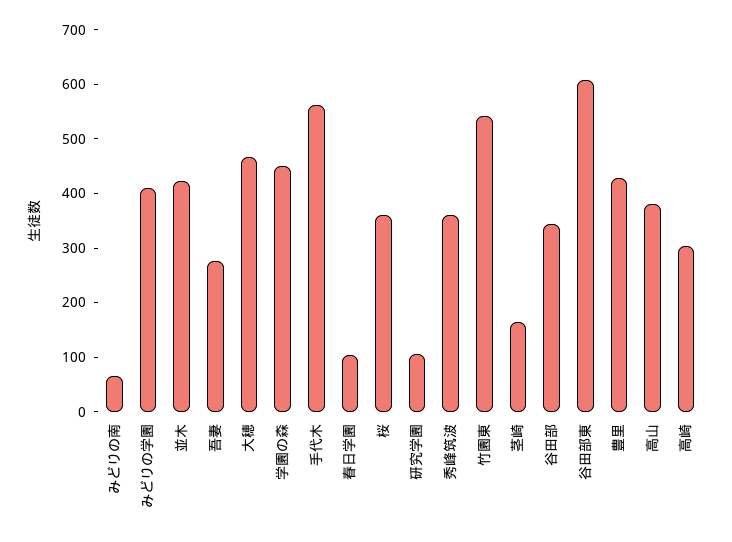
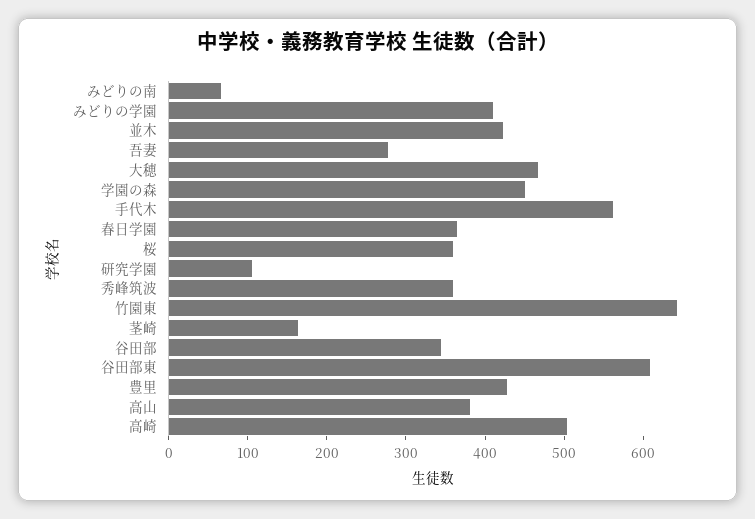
  {
    "みどりの南": 60,
    "みどりの学園": 420,
    "並木": 420,
    "吾妻": 280,
    "大穂": 460,
    "学園の森": 460,
    "手代木": 560,
-   "春日学園": 100,
+   "春日学園": 360,
    "桜": 360,
    "研究学園": 100,
    "秀峰筑波": 360,
-   "竹園東": 540,
+   "竹園東": 640,
    "茎崎": 160,
    "谷田部": 340,
    "谷田部東": 600,
    "豊里": 420,
    "高山": 380,
-   "高崎": 300
+   "高崎": 500
  }

